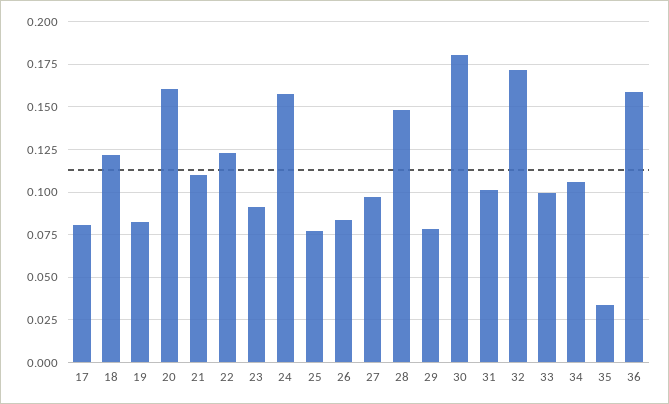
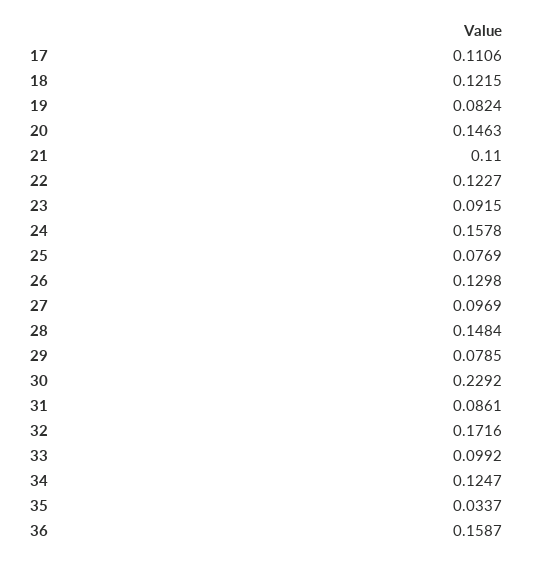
  {
-   "17": 0.08,
+   "17": 0.1106,
    "18": 0.1215,
    "19": 0.0824,
-   "20": 0.16,
+   "20": 0.1463,
    "21": 0.11,
    "22": 0.1227,
    "23": 0.0915,
    "24": 0.1578,
    "25": 0.0769,
-   "26": 0.085,
+   "26": 0.1298,
    "27": 0.0969,
    "28": 0.1484,
    "29": 0.0785,
-   "30": 0.18,
+   "30": 0.2292,
-   "31": 0.1,
+   "31": 0.0861,
    "32": 0.1716,
    "33": 0.0992,
-   "34": 0.105,
+   "34": 0.1247,
    "35": 0.0337,
    "36": 0.1587
  }

